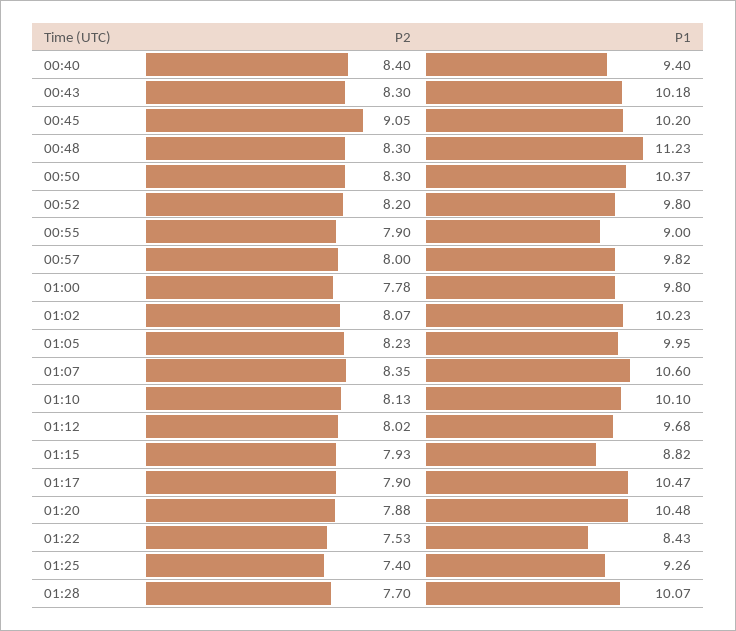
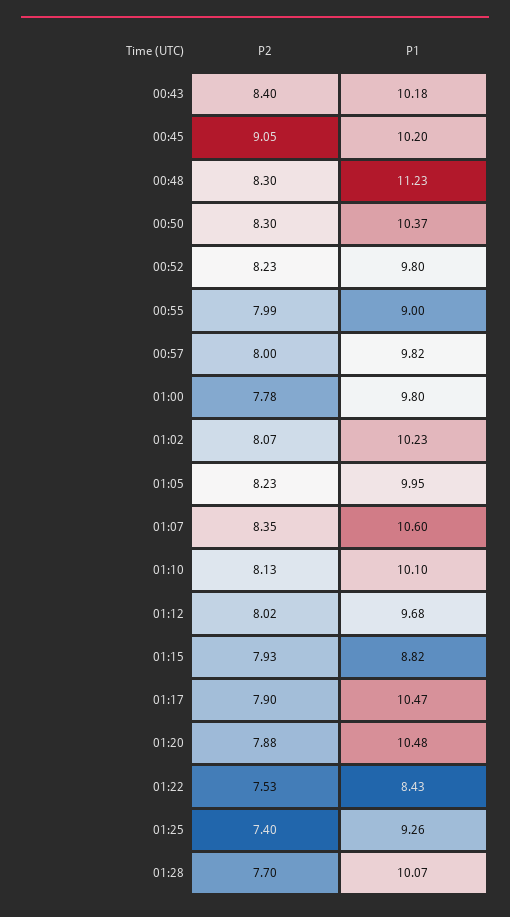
  {
    "P2": {
-     "00:40": 8.4,
-     "00:43": 8.3,
+     "00:43": 8.4,
      "00:45": 9.05,
      "00:48": 8.3,
      "00:50": 8.3,
-     "00:52": 8.2,
+     "00:52": 8.23,
-     "00:55": 7.9,
+     "00:55": 7.99,
      "00:57": 8,
      "01:00": 7.78,
      "01:02": 8.07,
      "01:05": 8.23,
      "01:07": 8.35,
      "01:10": 8.13,
      "01:12": 8.02,
      "01:15": 7.93,
      "01:17": 7.9,
      "01:20": 7.88,
      "01:22": 7.53,
      "01:25": 7.4,
      "01:28": 7.7
    },
    "P1": {
-     "00:40": 9.4,
      "00:43": 10.18,
      "00:45": 10.2,
      "00:48": 11.23,
      "00:50": 10.37,
      "00:52": 9.8,
      "00:55": 9,
      "00:57": 9.82,
      "01:00": 9.8,
      "01:02": 10.23,
      "01:05": 9.95,
      "01:07": 10.6,
      "01:10": 10.1,
      "01:12": 9.68,
      "01:15": 8.82,
      "01:17": 10.47,
      "01:20": 10.48,
      "01:22": 8.43,
      "01:25": 9.26,
      "01:28": 10.07
    }
  }

